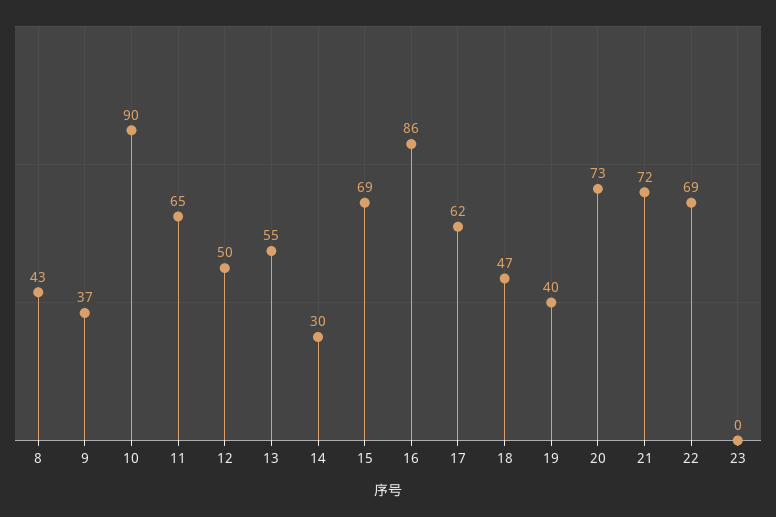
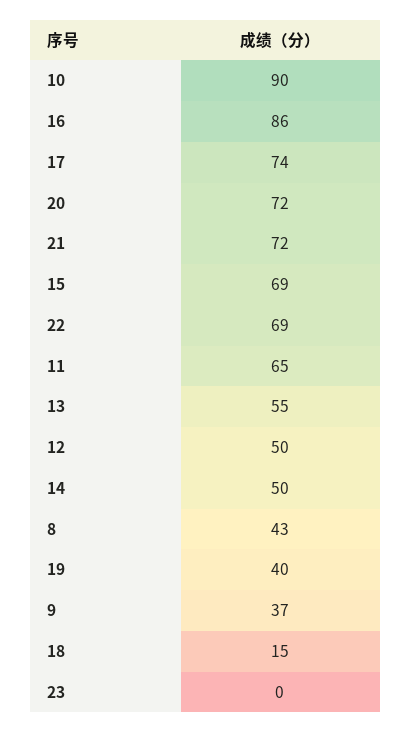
  {
    "8": 43,
    "9": 37,
    "10": 90,
    "11": 65,
    "12": 50,
    "13": 55,
-   "14": 30,
+   "14": 50,
    "15": 69,
    "16": 86,
-   "17": 62,
+   "17": 74,
-   "18": 47,
+   "18": 15,
    "19": 40,
-   "20": 73,
+   "20": 72,
    "21": 72,
    "22": 69,
    "23": 0
  }

